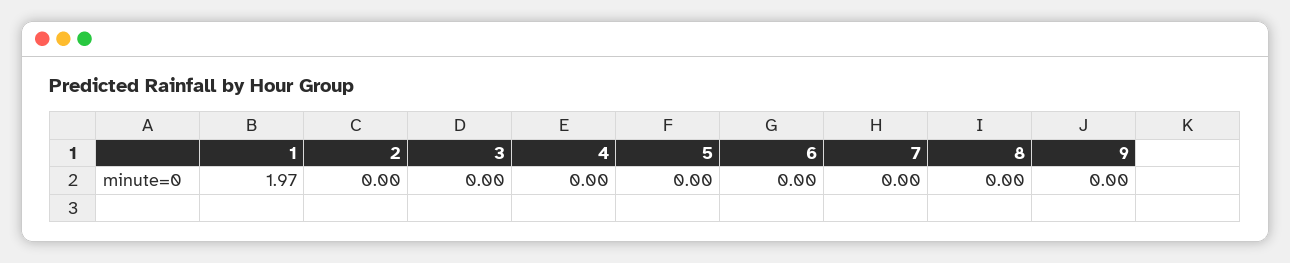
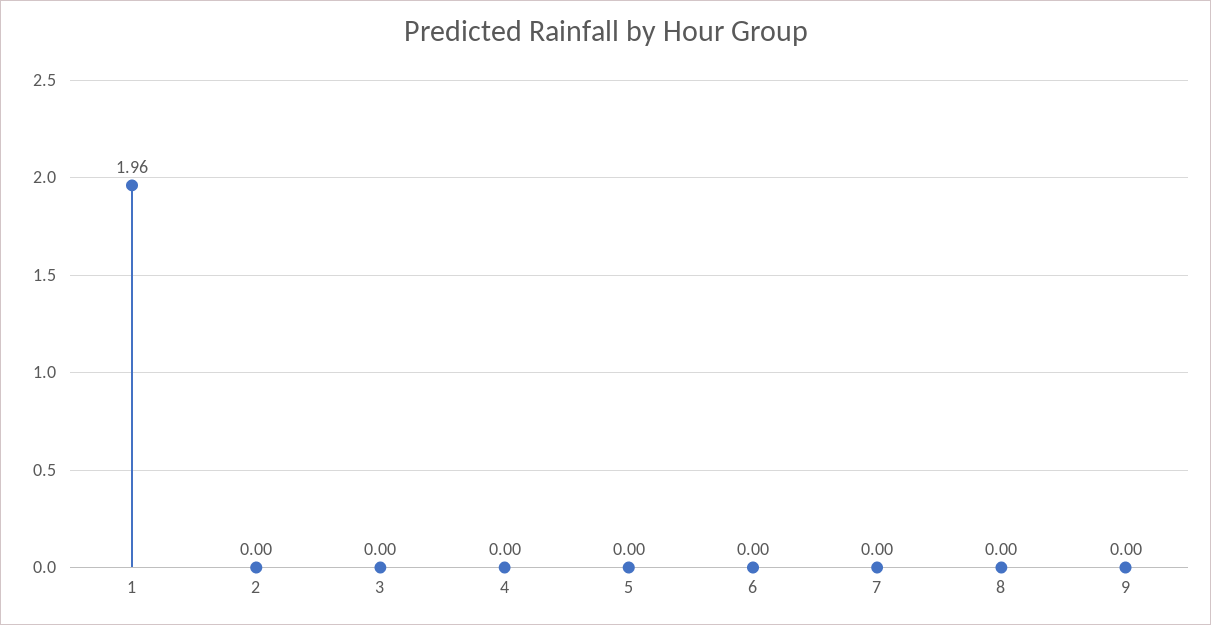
  {
-   "1": 1.97,
+   "1": 1.96,
    "2": 0,
    "3": 0,
    "4": 0,
    "5": 0,
    "6": 0,
    "7": 0,
    "8": 0,
    "9": 0
  }

